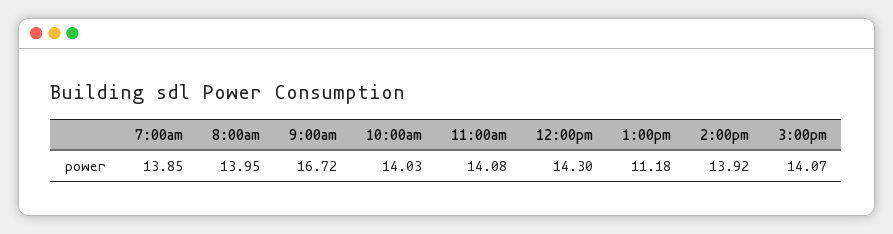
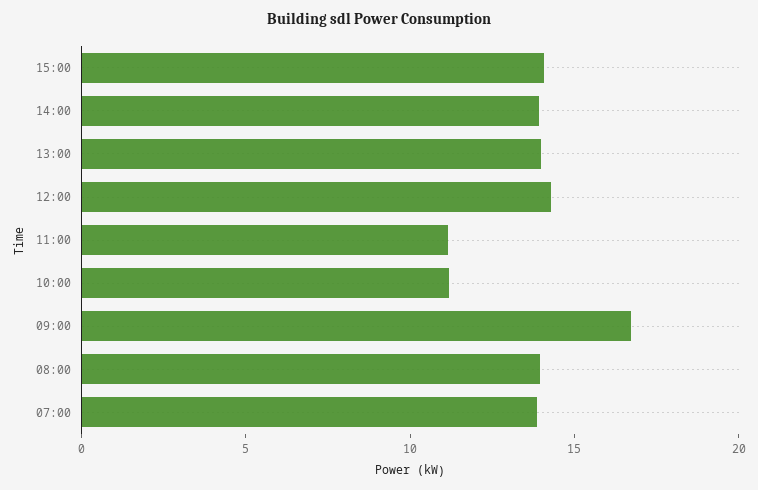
  {
    "7:00am": 13.85,
    "8:00am": 13.95,
    "9:00am": 16.72,
-   "10:00am": 14.03,
+   "10:00am": 11,
-   "11:00am": 14.08,
+   "11:00am": 11,
    "12:00pm": 14.3,
-   "1:00pm": 11.18,
+   "1:00pm": 14,
    "2:00pm": 13.92,
    "3:00pm": 14.07
  }

